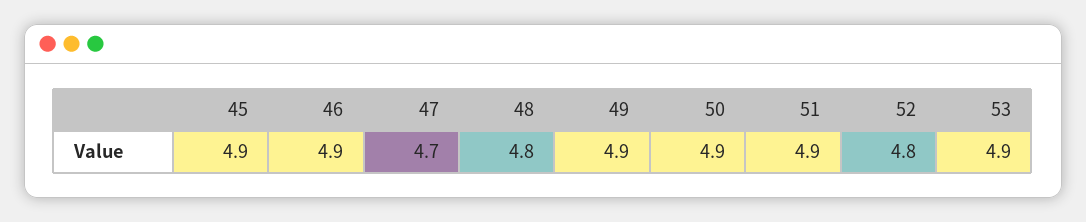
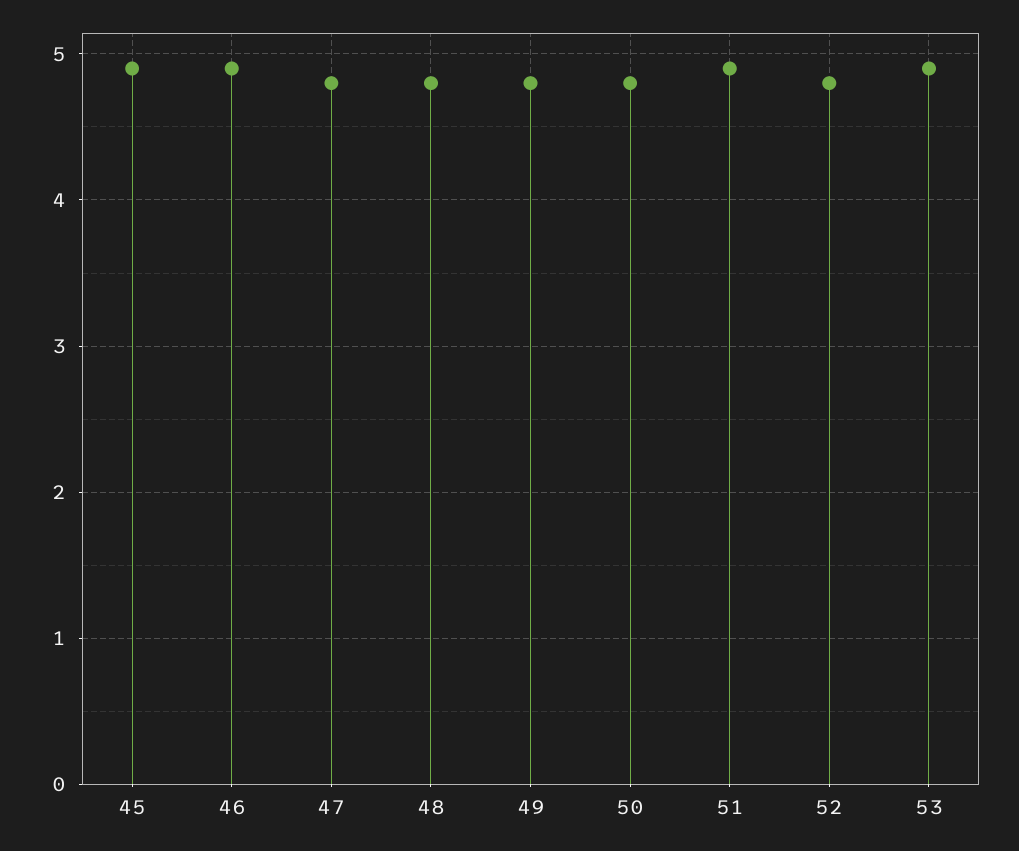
  {
    "45": 4.9,
    "46": 4.9,
-   "47": 4.7,
+   "47": 4.8,
    "48": 4.8,
-   "49": 4.9,
+   "49": 4.8,
-   "50": 4.9,
+   "50": 4.8,
    "51": 4.9,
    "52": 4.8,
    "53": 4.9
  }

